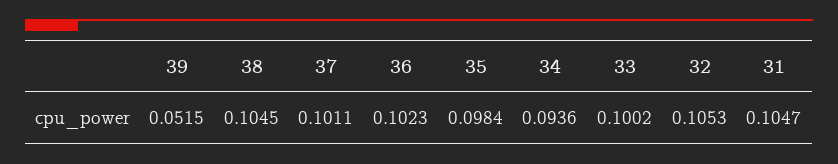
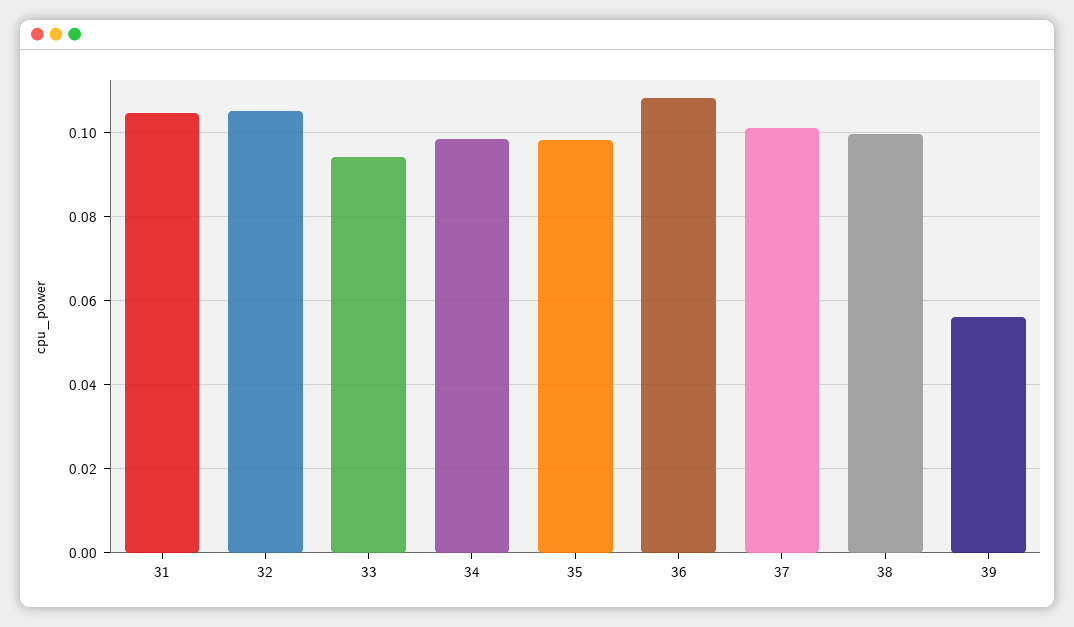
  {
-   "39": 0.0515,
+   "39": 0.056,
-   "38": 0.1045,
+   "38": 0.1,
    "37": 0.1011,
-   "36": 0.1023,
+   "36": 0.108,
    "35": 0.0984,
-   "34": 0.0936,
+   "34": 0.098,
-   "33": 0.1002,
+   "33": 0.094,
    "32": 0.1053,
    "31": 0.1047
  }

